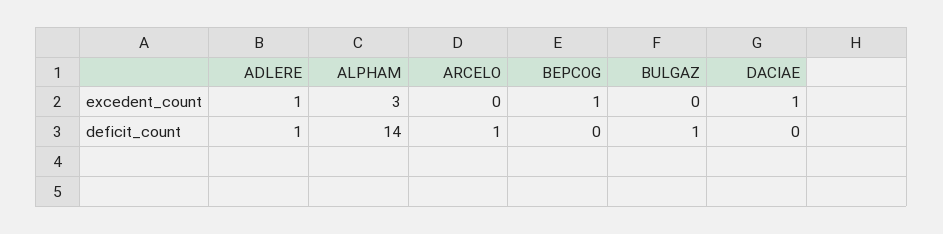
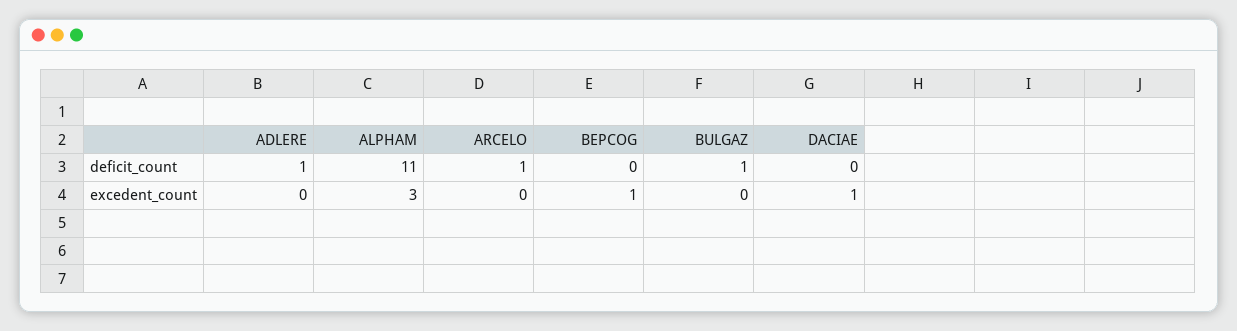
  {
    "ADLERE": {
-     "excedent_count": 1,
+     "excedent_count": 0,
      "deficit_count": 1
    },
    "ALPHAM": {
      "excedent_count": 3,
-     "deficit_count": 14
+     "deficit_count": 11
    },
    "ARCELO": {
      "excedent_count": 0,
      "deficit_count": 1
    },
    "BEPCOG": {
      "excedent_count": 1,
      "deficit_count": 0
    },
    "BULGAZ": {
      "excedent_count": 0,
      "deficit_count": 1
    },
    "DACIAE": {
      "excedent_count": 1,
      "deficit_count": 0
    }
  }

